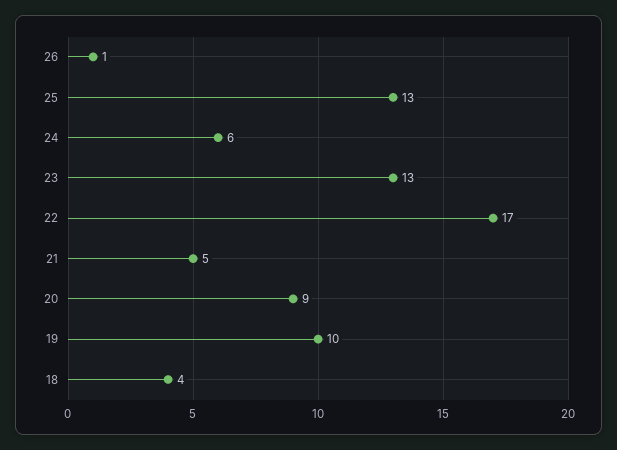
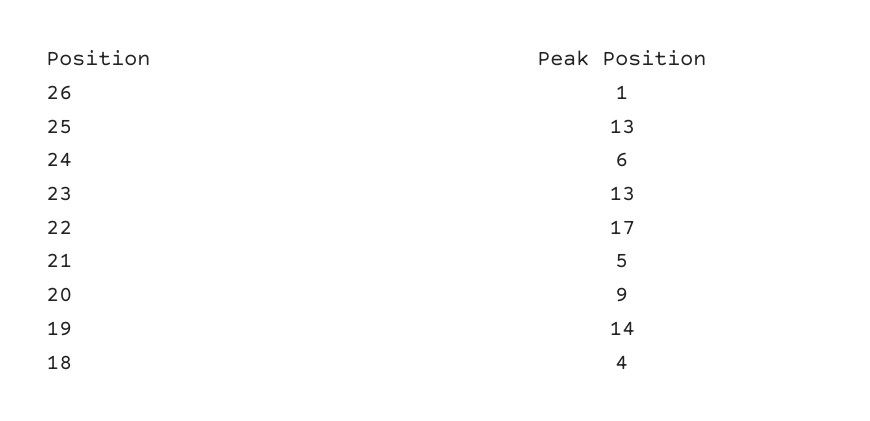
  {
    "26": 1,
    "25": 13,
    "24": 6,
    "23": 13,
    "22": 17,
    "21": 5,
    "20": 9,
-   "19": 10,
+   "19": 14,
    "18": 4
  }

